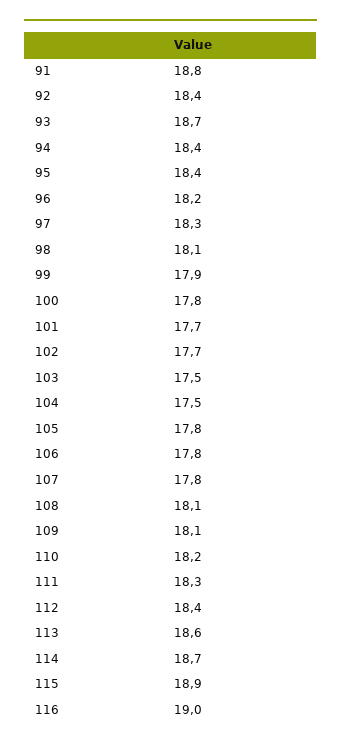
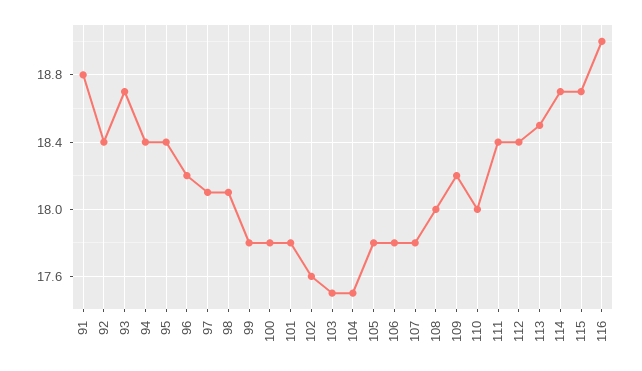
  {
    "91": 18.8,
    "92": 18.4,
    "93": 18.7,
    "94": 18.4,
    "95": 18.4,
    "96": 18.2,
-   "97": 18.3,
+   "97": 18.1,
    "98": 18.1,
-   "99": 17.9,
+   "99": 17.8,
    "100": 17.8,
-   "101": 17.7,
+   "101": 17.8,
-   "102": 17.7,
+   "102": 17.6,
    "103": 17.5,
    "104": 17.5,
    "105": 17.8,
    "106": 17.8,
    "107": 17.8,
-   "108": 18.1,
+   "108": 18,
-   "109": 18.1,
+   "109": 18.2,
-   "110": 18.2,
+   "110": 18,
-   "111": 18.3,
+   "111": 18.4,
    "112": 18.4,
-   "113": 18.6,
+   "113": 18.5,
    "114": 18.7,
-   "115": 18.9,
+   "115": 18.7,
    "116": 19
  }

